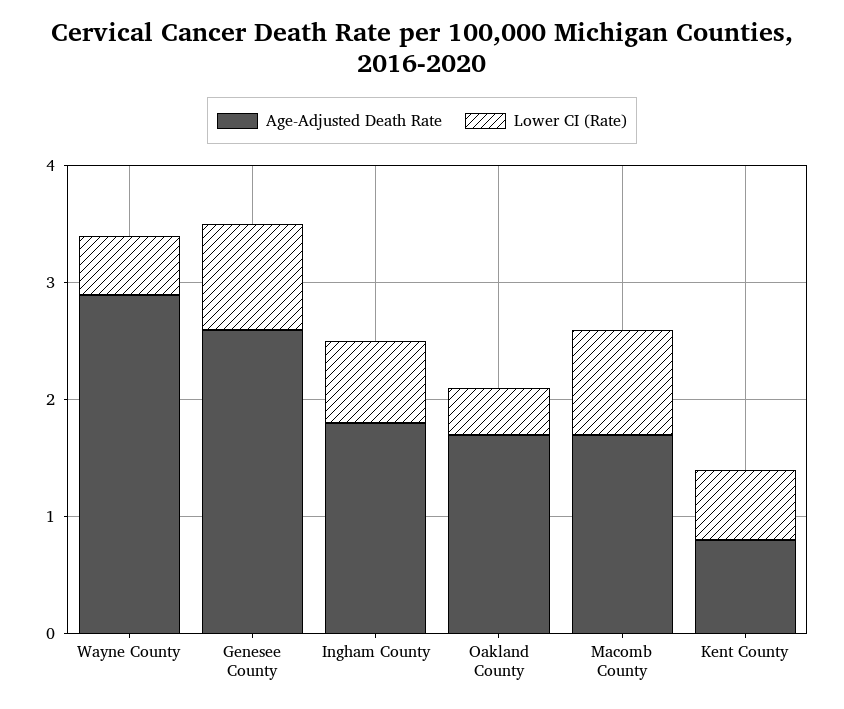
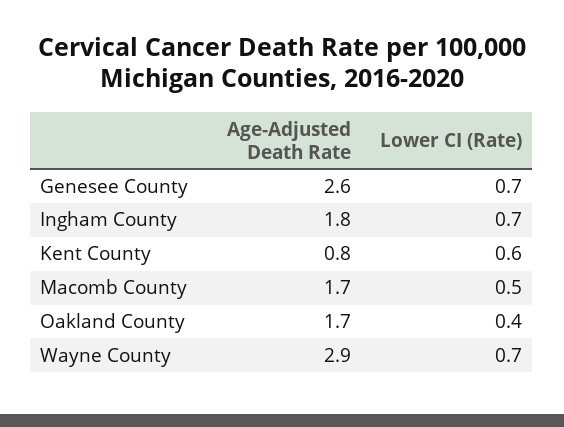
  {
    "Age-Adjusted Death Rate": {
      "Wayne County": 2.9,
      "Genesee County": 2.6,
      "Ingham County": 1.8,
      "Oakland County": 1.7,
      "Macomb County": 1.7,
      "Kent County": 0.8
    },
    "Lower CI (Rate)": {
-     "Wayne County": 0.5,
+     "Wayne County": 0.7,
-     "Genesee County": 0.9,
+     "Genesee County": 0.7,
      "Ingham County": 0.7,
      "Oakland County": 0.4,
-     "Macomb County": 0.9,
+     "Macomb County": 0.5,
      "Kent County": 0.6
    }
  }

